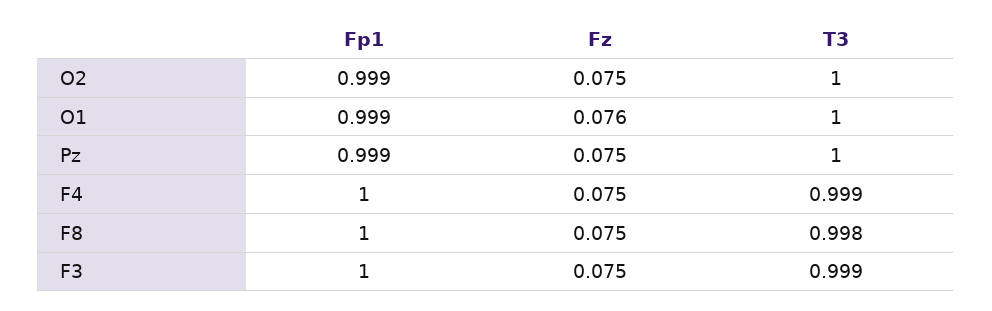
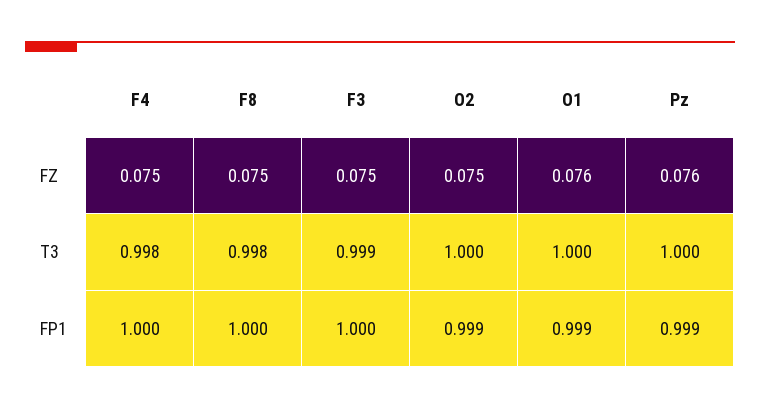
  {
    "Fp1": {
      "O2": 0.999,
      "O1": 0.999,
      "Pz": 0.999,
      "F4": 1,
      "F8": 1,
      "F3": 1
    },
    "Fz": {
      "O2": 0.075,
      "O1": 0.076,
-     "Pz": 0.075,
+     "Pz": 0.076,
      "F4": 0.075,
      "F8": 0.075,
      "F3": 0.075
    },
    "T3": {
      "O2": 1,
      "O1": 1,
      "Pz": 1,
-     "F4": 0.999,
+     "F4": 0.998,
      "F8": 0.998,
      "F3": 0.999
    }
  }

